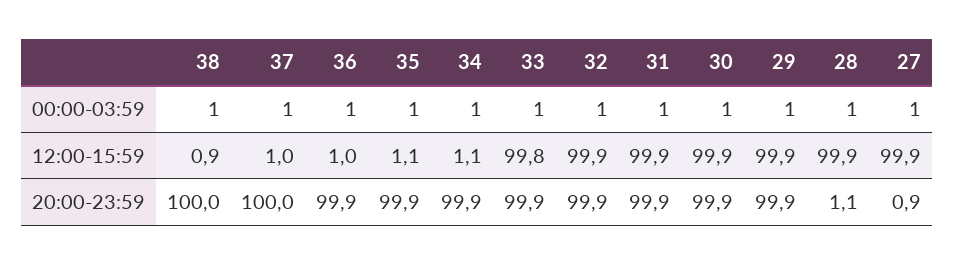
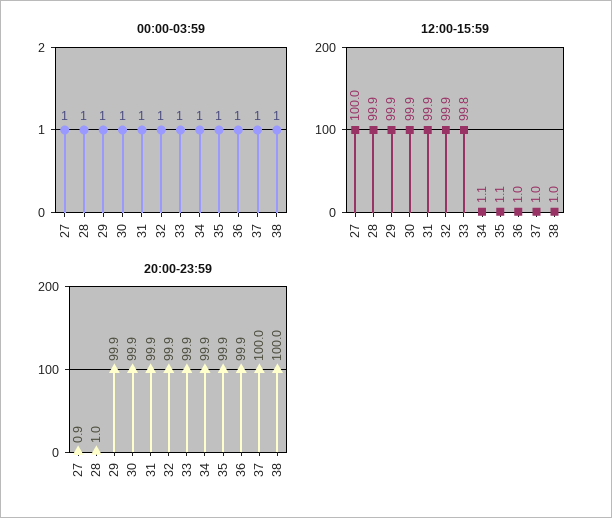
  {
    "00:00-03:59": {
      "38": 1,
      "37": 1,
      "36": 1,
      "35": 1,
      "34": 1,
      "33": 1,
      "32": 1,
      "31": 1,
      "30": 1,
      "29": 1,
      "28": 1,
      "27": 1
    },
    "12:00-15:59": {
-     "38": 0.9,
+     "38": 1,
      "37": 1,
      "36": 1,
      "35": 1.1,
      "34": 1.1,
      "33": 99.8,
      "32": 99.9,
      "31": 99.9,
      "30": 99.9,
      "29": 99.9,
      "28": 99.9,
-     "27": 99.9
+     "27": 100
    },
    "20:00-23:59": {
      "38": 100,
      "37": 100,
      "36": 99.9,
      "35": 99.9,
      "34": 99.9,
      "33": 99.9,
      "32": 99.9,
      "31": 99.9,
      "30": 99.9,
      "29": 99.9,
-     "28": 1.1,
+     "28": 1,
      "27": 0.9
    }
  }

